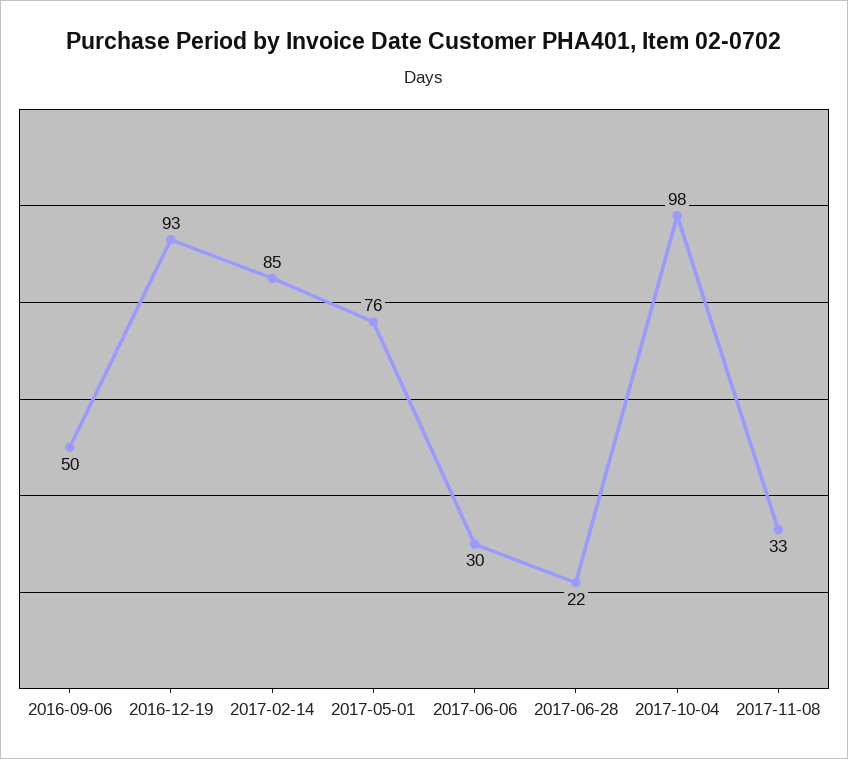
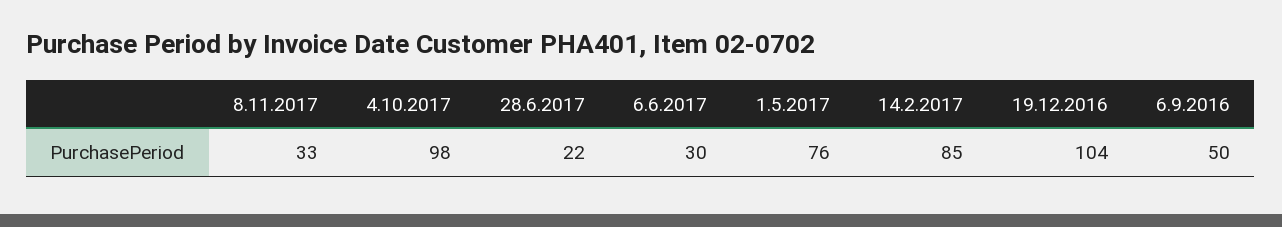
  {
    "2016-09-06": 50,
-   "2016-12-19": 93,
+   "2016-12-19": 104,
    "2017-02-14": 85,
    "2017-05-01": 76,
    "2017-06-06": 30,
    "2017-06-28": 22,
    "2017-10-04": 98,
    "2017-11-08": 33
  }

